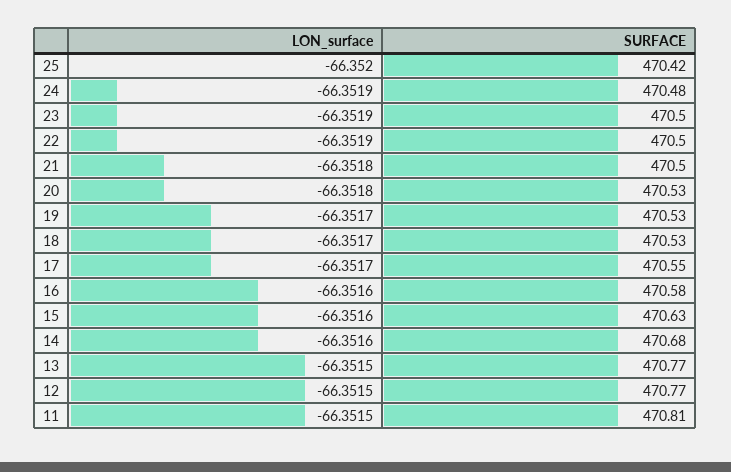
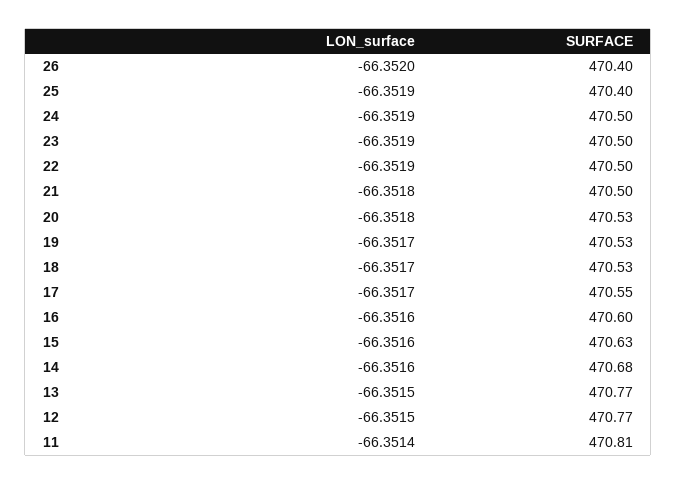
  {
    "LON_surface": {
-     "25": -66.352,
+     "25": -66.3519,
      "24": -66.3519,
      "23": -66.3519,
      "22": -66.3519,
      "21": -66.3518,
      "20": -66.3518,
      "19": -66.3517,
      "18": -66.3517,
      "17": -66.3517,
      "16": -66.3516,
      "15": -66.3516,
      "14": -66.3516,
      "13": -66.3515,
      "12": -66.3515,
-     "11": -66.3515
+     "11": -66.3514,
+     "26": -66.352
    },
    "SURFACE": {
-     "25": 470.42,
+     "25": 470.4,
-     "24": 470.48,
+     "24": 470.5,
      "23": 470.5,
      "22": 470.5,
      "21": 470.5,
      "20": 470.53,
      "19": 470.53,
      "18": 470.53,
      "17": 470.55,
-     "16": 470.58,
+     "16": 470.6,
      "15": 470.63,
      "14": 470.68,
      "13": 470.77,
      "12": 470.77,
-     "11": 470.81
+     "11": 470.81,
+     "26": 470.4
    }
  }

